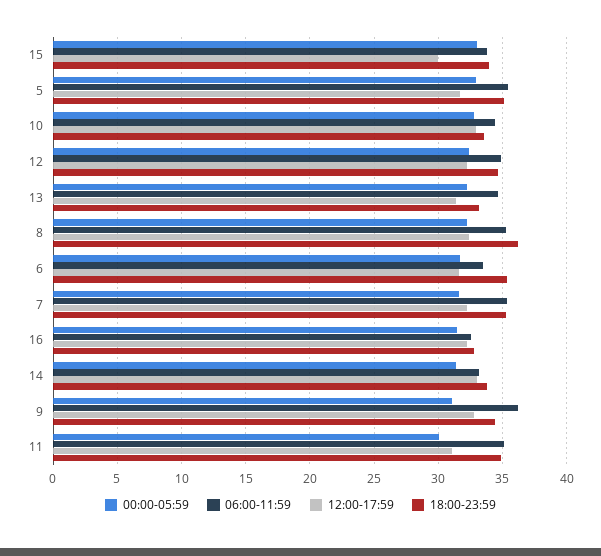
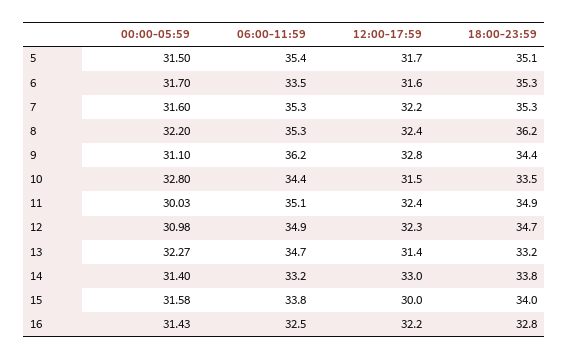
  {
    "00:00-05:59": {
-     "15": 33,
+     "15": 31.58,
-     "5": 33,
+     "5": 31.5,
      "10": 32.8,
-     "12": 32.5,
+     "12": 30.98,
      "13": 32.27,
      "8": 32.2,
      "6": 31.7,
      "7": 31.6,
      "16": 31.43,
      "14": 31.4,
      "9": 31.1,
      "11": 30.03
    },
    "06:00-11:59": {
      "15": 33.8,
      "5": 35.4,
      "10": 34.4,
      "12": 34.9,
      "13": 34.7,
      "8": 35.3,
      "6": 33.5,
      "7": 35.3,
      "16": 32.5,
      "14": 33.2,
      "9": 36.2,
      "11": 35.1
    },
    "12:00-17:59": {
      "15": 30,
      "5": 31.7,
-     "10": 33,
+     "10": 31.5,
      "12": 32.3,
      "13": 31.4,
      "8": 32.4,
      "6": 31.6,
      "7": 32.2,
      "16": 32.2,
      "14": 33,
      "9": 32.8,
-     "11": 31
+     "11": 32.4
    },
    "18:00-23:59": {
      "15": 34,
      "5": 35.1,
      "10": 33.5,
      "12": 34.7,
      "13": 33.2,
      "8": 36.2,
      "6": 35.3,
      "7": 35.3,
      "16": 32.8,
      "14": 33.8,
      "9": 34.4,
      "11": 34.9
    }
  }

